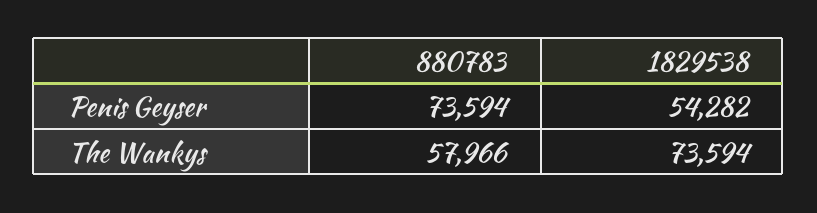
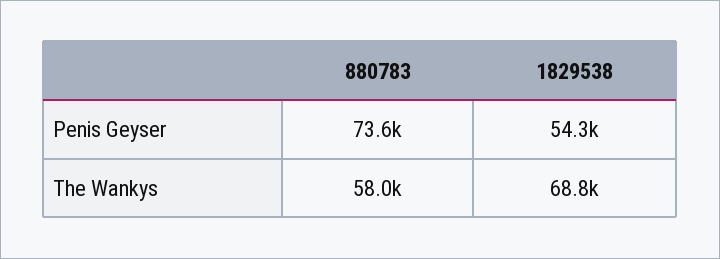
  {
    "880783": {
      "Penis Geyser": 73594,
      "The Wankys": 57966
    },
    "1829538": {
      "Penis Geyser": 54282,
-     "The Wankys": 73594
+     "The Wankys": 68800
    }
  }

